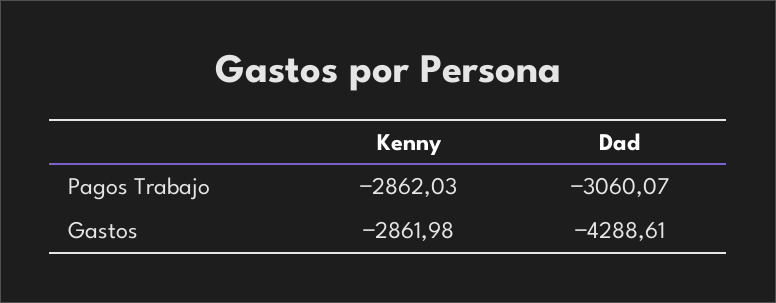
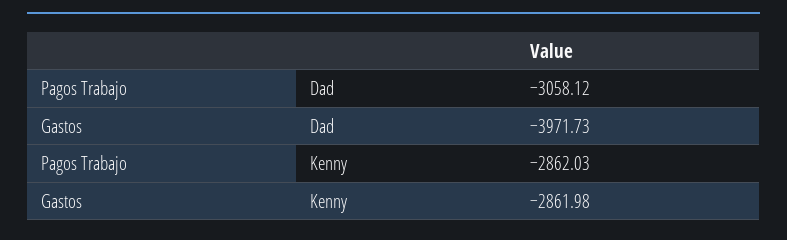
  {
    "Kenny": {
      "Pagos Trabajo": -2862.03,
      "Gastos": -2861.98
    },
    "Dad": {
-     "Pagos Trabajo": -3060.07,
+     "Pagos Trabajo": -3058.12,
-     "Gastos": -4288.61
+     "Gastos": -3971.73
    }
  }

